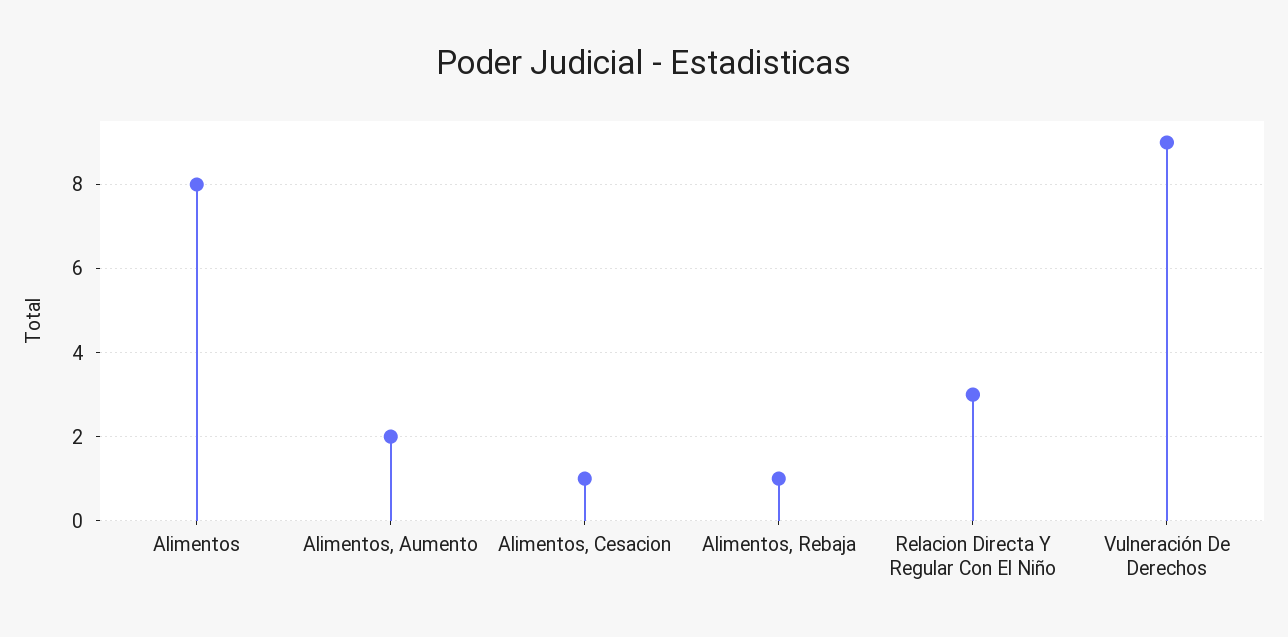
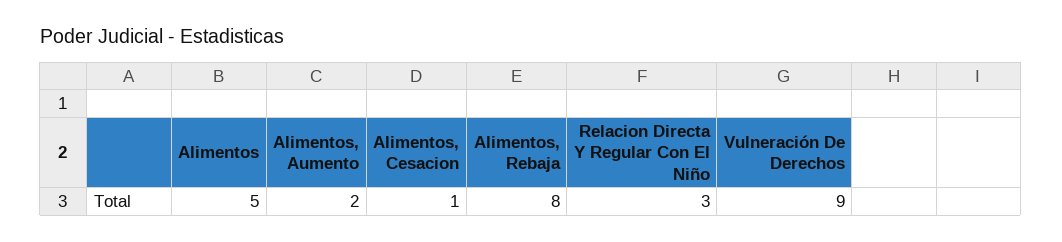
  {
-   "Alimentos": 8,
+   "Alimentos": 5,
    "Alimentos, Aumento": 2,
    "Alimentos, Cesacion": 1,
-   "Alimentos, Rebaja": 1,
+   "Alimentos, Rebaja": 8,
    "Relacion Directa Y Regular Con El Niño": 3,
    "Vulneración De Derechos": 9
  }

